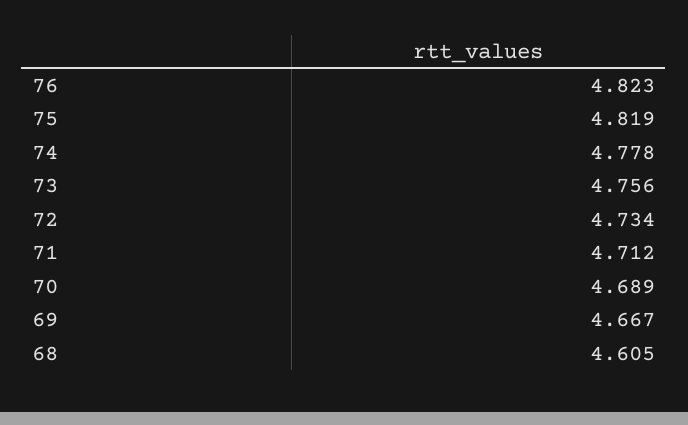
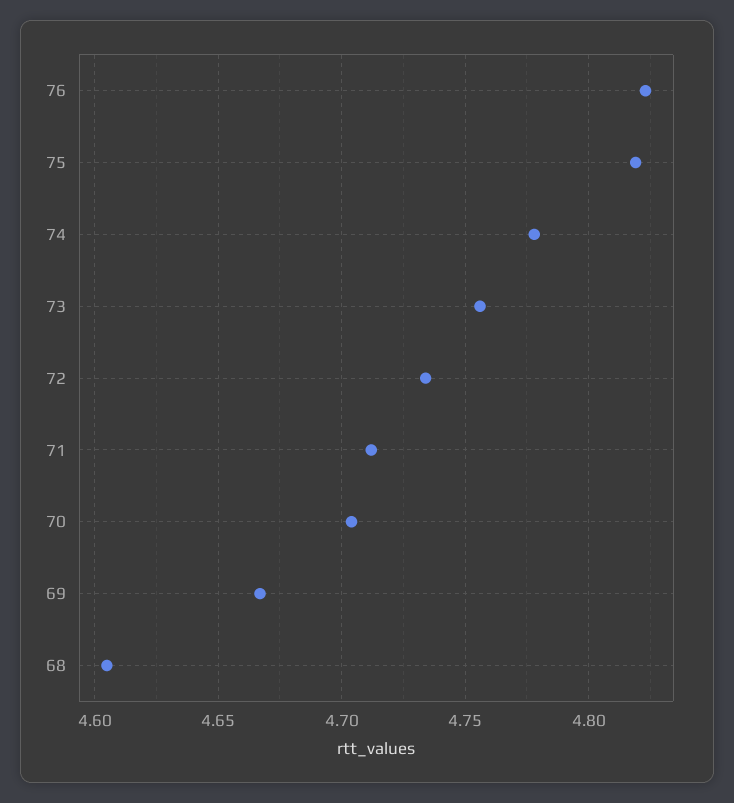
  {
    "76": 4.823,
    "75": 4.819,
    "74": 4.778,
    "73": 4.756,
    "72": 4.734,
    "71": 4.712,
-   "70": 4.689,
+   "70": 4.705,
    "69": 4.667,
    "68": 4.605
  }

